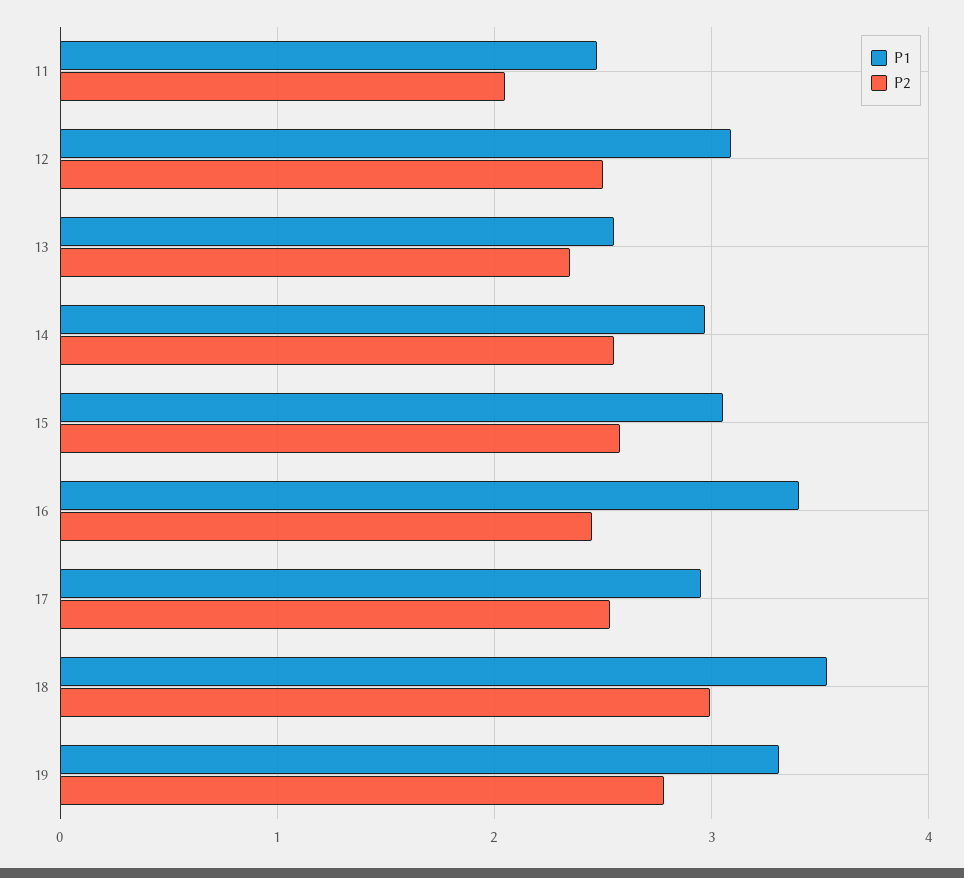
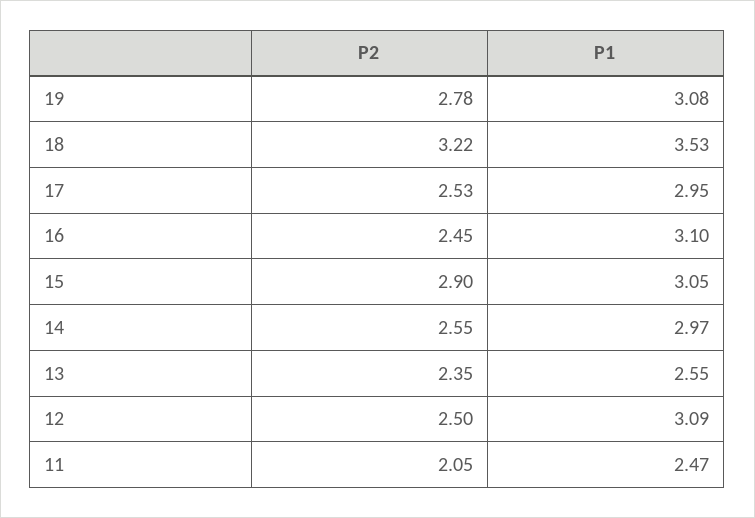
  {
    "P1": {
      "11": 2.47,
      "12": 3.09,
      "13": 2.55,
      "14": 2.97,
      "15": 3.05,
-     "16": 3.4,
+     "16": 3.1,
      "17": 2.95,
      "18": 3.53,
-     "19": 3.3
+     "19": 3.08
    },
    "P2": {
      "11": 2.05,
      "12": 2.5,
      "13": 2.35,
      "14": 2.55,
-     "15": 2.6,
+     "15": 2.9,
      "16": 2.45,
      "17": 2.53,
-     "18": 3,
+     "18": 3.22,
      "19": 2.78
    }
  }

